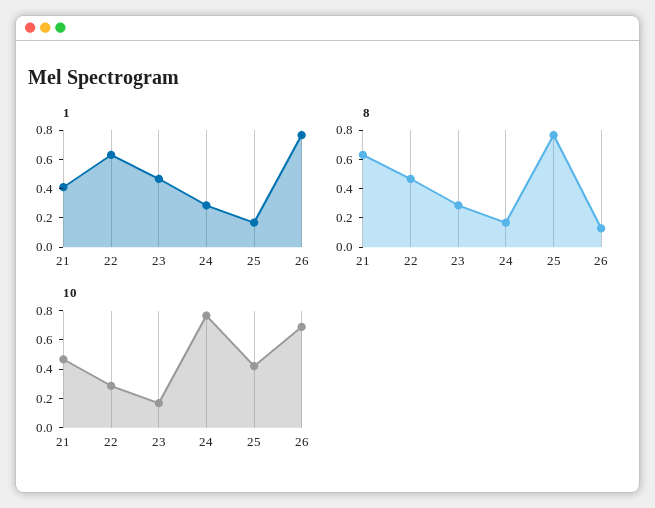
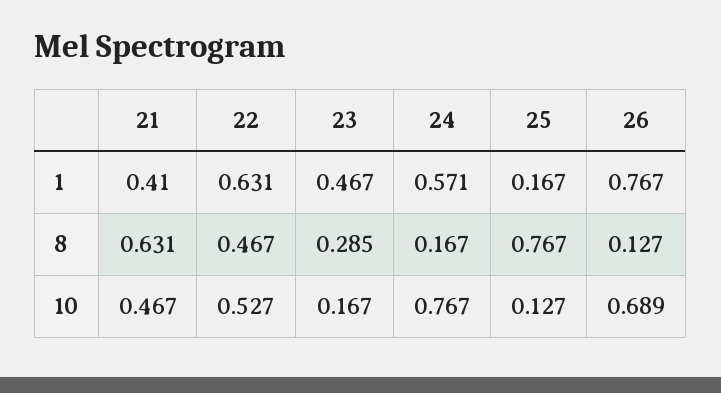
  {
    "1": {
      "21": 0.41,
      "22": 0.631,
      "23": 0.467,
-     "24": 0.3,
+     "24": 0.571,
      "25": 0.167,
      "26": 0.767
    },
    "8": {
      "21": 0.631,
      "22": 0.467,
      "23": 0.285,
      "24": 0.167,
      "25": 0.767,
      "26": 0.127
    },
    "10": {
      "21": 0.467,
-     "22": 0.3,
+     "22": 0.527,
      "23": 0.167,
      "24": 0.767,
-     "25": 0.4,
+     "25": 0.127,
      "26": 0.689
    }
  }

